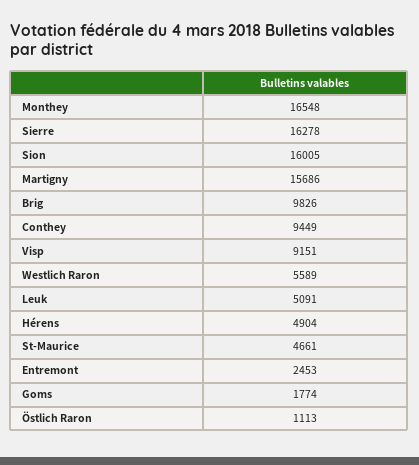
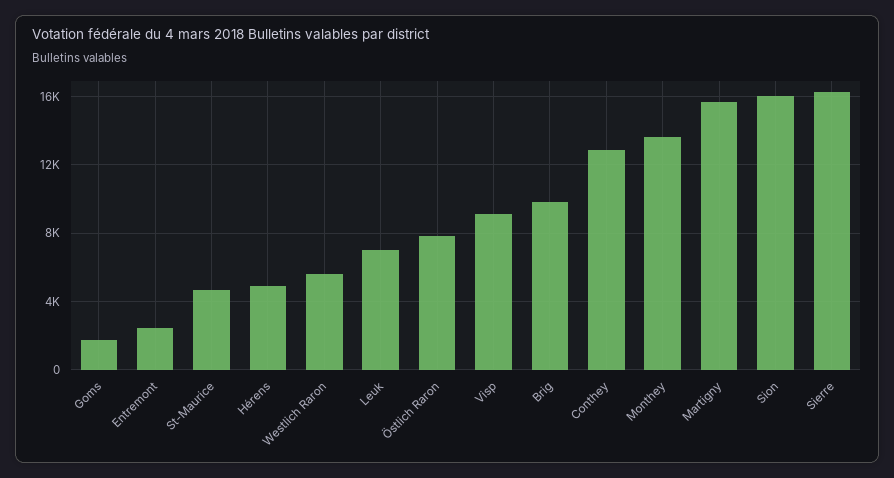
  {
-   "Monthey": 16548,
+   "Monthey": 13500,
    "Sierre": 16278,
    "Sion": 16005,
    "Martigny": 15686,
    "Brig": 9826,
-   "Conthey": 9449,
+   "Conthey": 13000,
    "Visp": 9151,
    "Westlich Raron": 5589,
-   "Leuk": 5091,
+   "Leuk": 7000,
    "Hérens": 4904,
    "St-Maurice": 4661,
    "Entremont": 2453,
    "Goms": 1774,
-   "Östlich Raron": 1113
+   "Östlich Raron": 8000
  }

